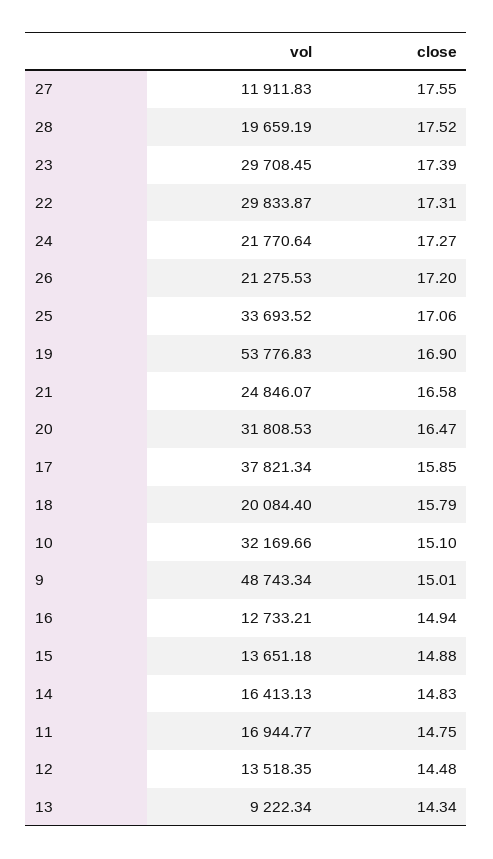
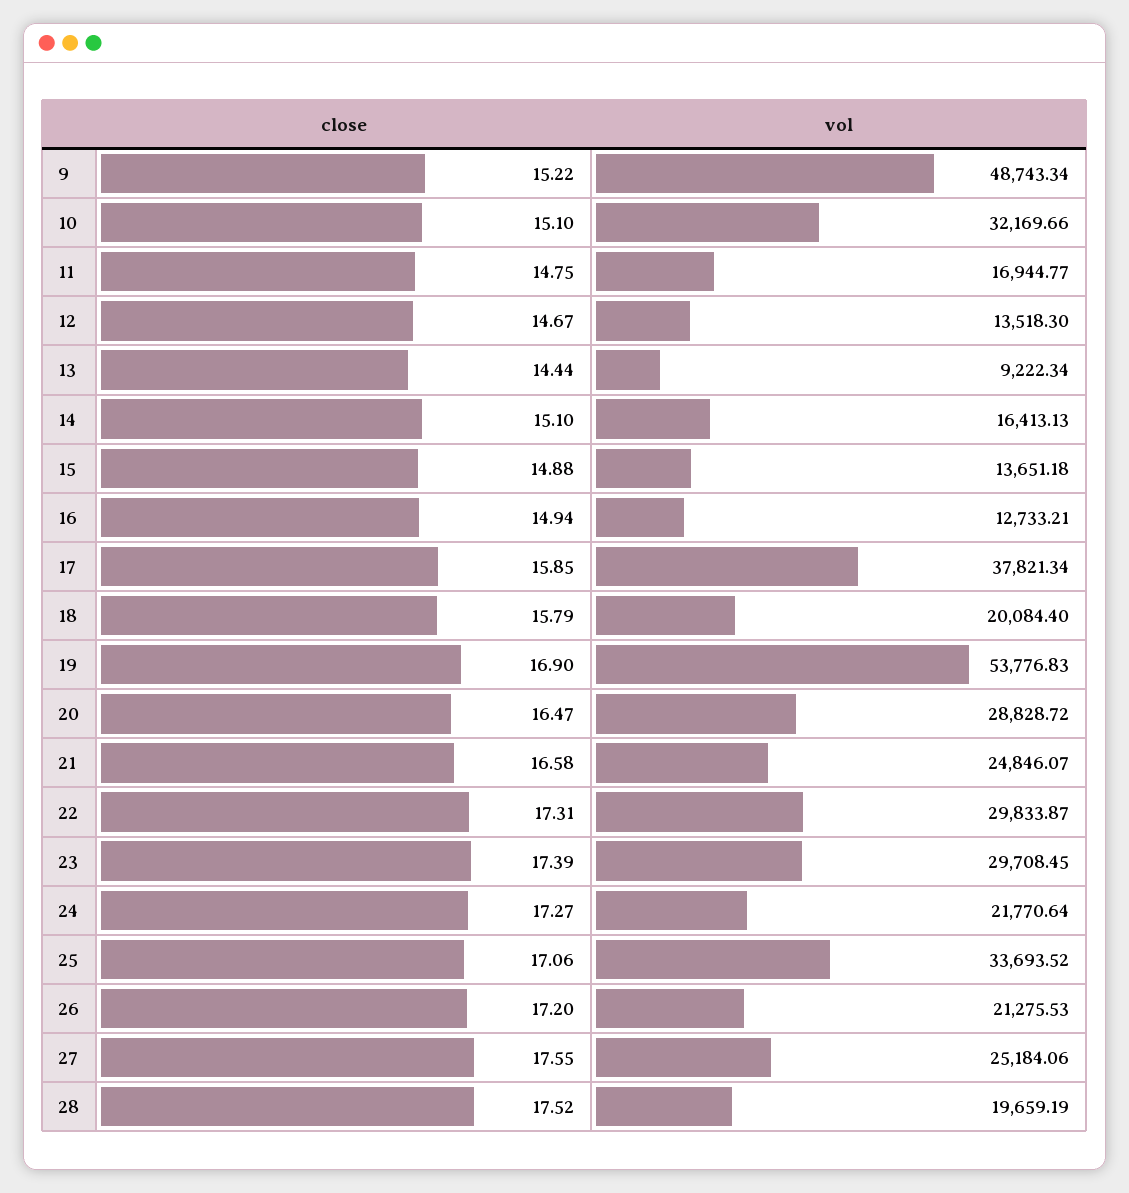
  {
    "vol": {
-     "27": 11911.83,
+     "27": 25184.06,
      "28": 19659.19,
      "23": 29708.45,
      "22": 29833.87,
      "24": 21770.64,
      "26": 21275.53,
      "25": 33693.52,
      "19": 53776.83,
      "21": 24846.07,
-     "20": 31808.53,
+     "20": 28828.72,
      "17": 37821.34,
      "18": 20084.4,
      "10": 32169.66,
      "9": 48743.34,
      "16": 12733.21,
      "15": 13651.18,
      "14": 16413.13,
      "11": 16944.77,
-     "12": 13518.35,
+     "12": 13518.3,
      "13": 9222.34
    },
    "close": {
      "27": 17.55,
      "28": 17.52,
      "23": 17.39,
      "22": 17.31,
      "24": 17.27,
      "26": 17.2,
      "25": 17.06,
      "19": 16.9,
      "21": 16.58,
      "20": 16.47,
      "17": 15.85,
      "18": 15.79,
      "10": 15.1,
-     "9": 15.01,
+     "9": 15.22,
      "16": 14.94,
      "15": 14.88,
-     "14": 14.83,
+     "14": 15.1,
      "11": 14.75,
-     "12": 14.48,
+     "12": 14.67,
-     "13": 14.34
+     "13": 14.44
    }
  }

